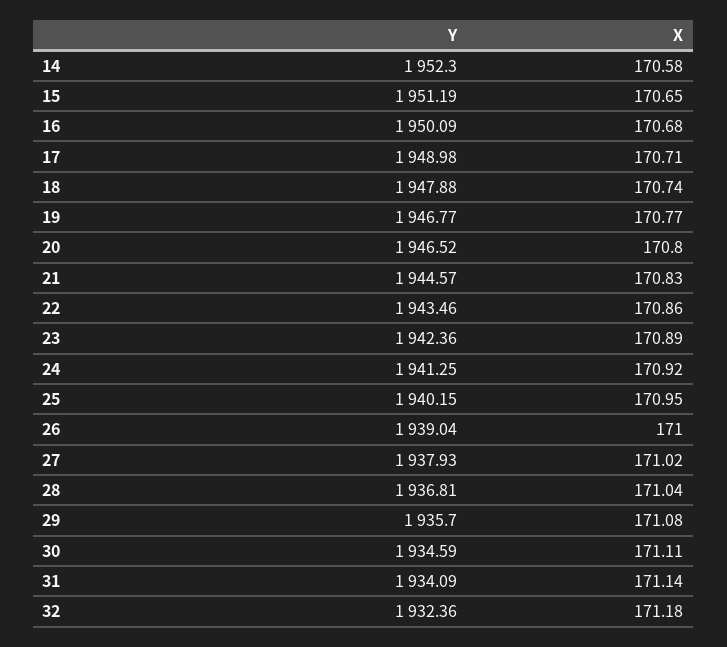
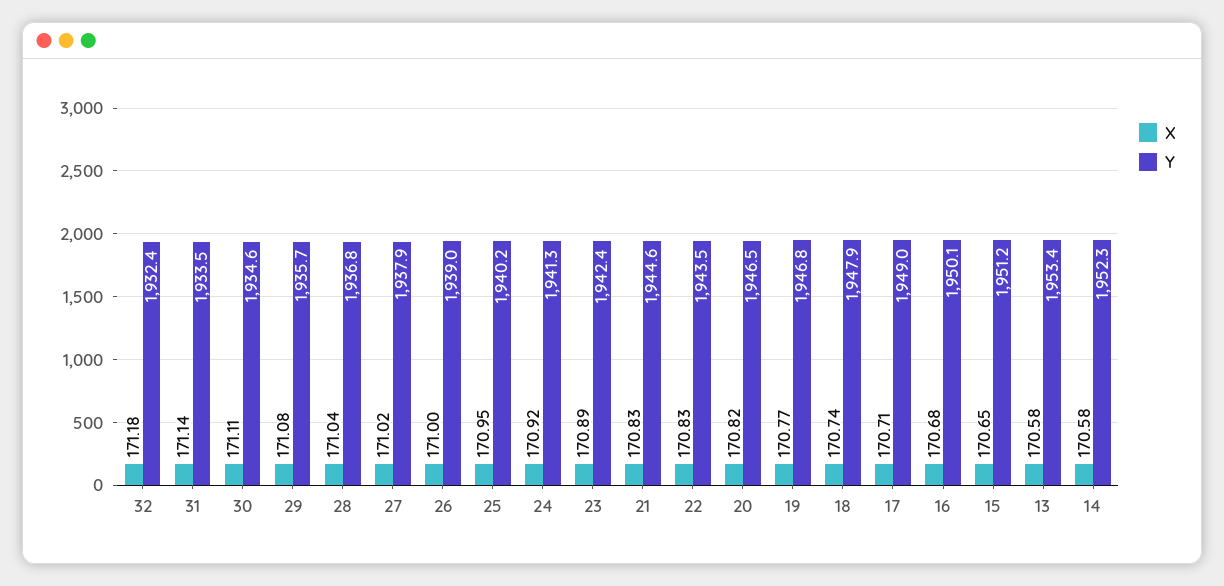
  {
    "Y": {
      "14": 1952.3,
      "15": 1951.19,
      "16": 1950.09,
      "17": 1948.98,
      "18": 1947.88,
      "19": 1946.77,
      "20": 1946.52,
      "21": 1944.57,
      "22": 1943.46,
      "23": 1942.36,
      "24": 1941.25,
      "25": 1940.15,
      "26": 1939.04,
      "27": 1937.93,
      "28": 1936.81,
      "29": 1935.7,
      "30": 1934.59,
-     "31": 1934.09,
+     "31": 1933.5,
-     "32": 1932.36
+     "32": 1932.36,
+     "13": 1953.4
    },
    "X": {
      "14": 170.58,
      "15": 170.65,
      "16": 170.68,
      "17": 170.71,
      "18": 170.74,
      "19": 170.77,
-     "20": 170.8,
+     "20": 170.82,
      "21": 170.83,
-     "22": 170.86,
+     "22": 170.83,
      "23": 170.89,
      "24": 170.92,
      "25": 170.95,
      "26": 171,
      "27": 171.02,
      "28": 171.04,
      "29": 171.08,
      "30": 171.11,
      "31": 171.14,
-     "32": 171.18
+     "32": 171.18,
+     "13": 170.58
    }
  }

